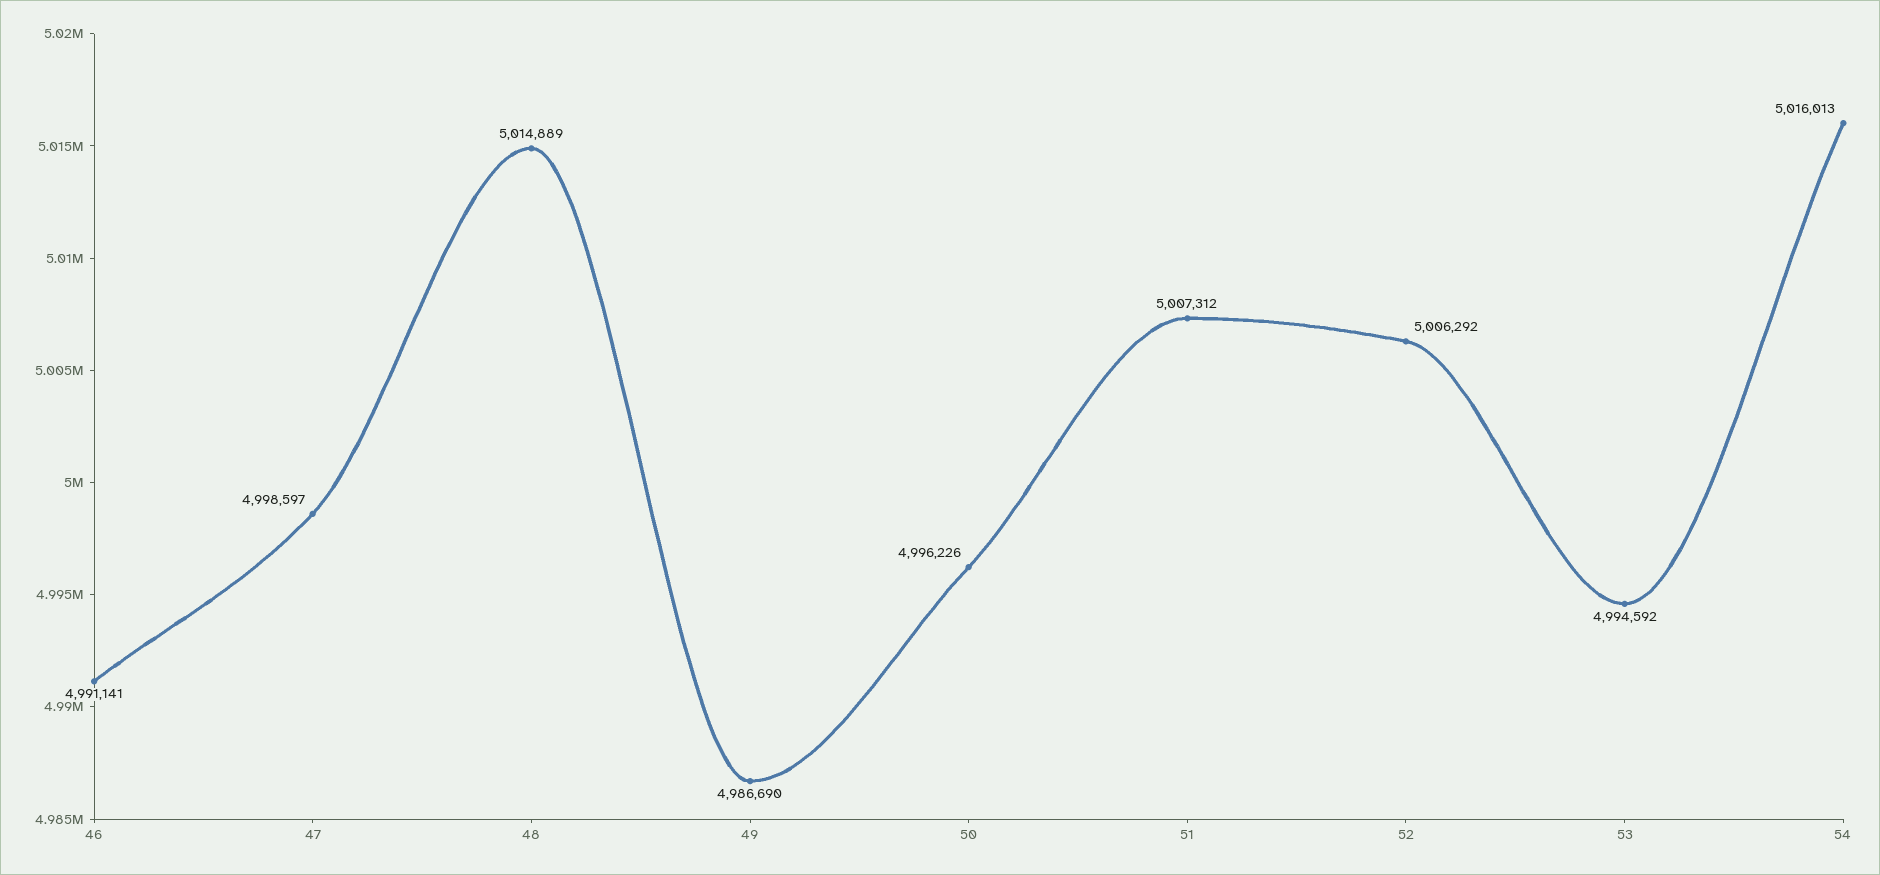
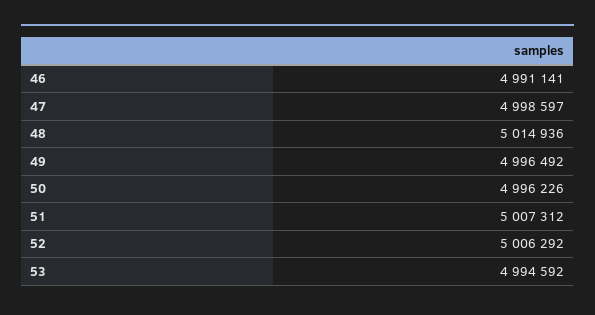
  {
    "46": 4991141,
    "47": 4998597,
-   "48": 5014889,
+   "48": 5014936,
-   "49": 4986690,
+   "49": 4996492,
    "50": 4996226,
    "51": 5007312,
    "52": 5006292,
-   "53": 4994592,
+   "53": 4994592
-   "54": 5016013
  }

